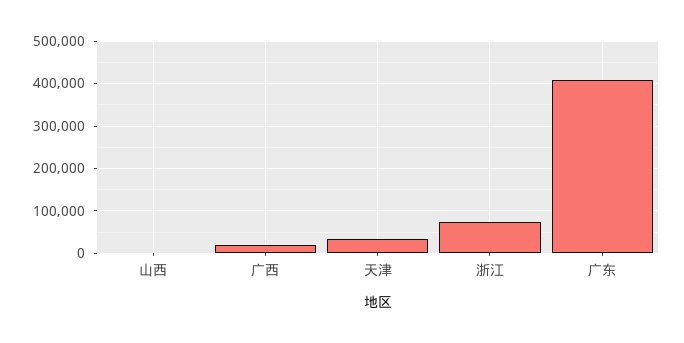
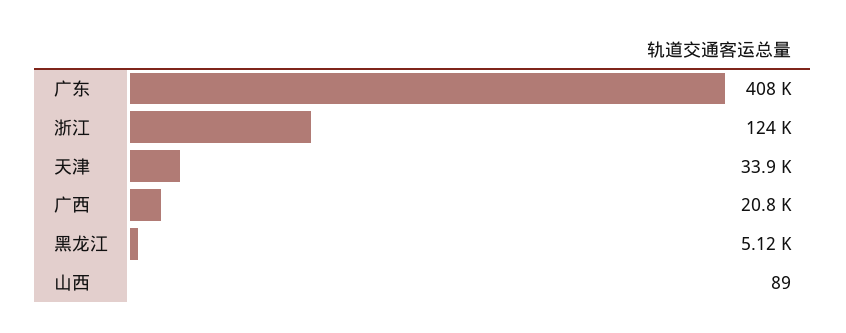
  {
    "山西": 89,
    "广西": 20800,
    "天津": 33900,
-   "浙江": 80000,
+   "浙江": 124000,
-   "广东": 408000
+   "广东": 408000,
+   "黑龙江": 5120
  }

